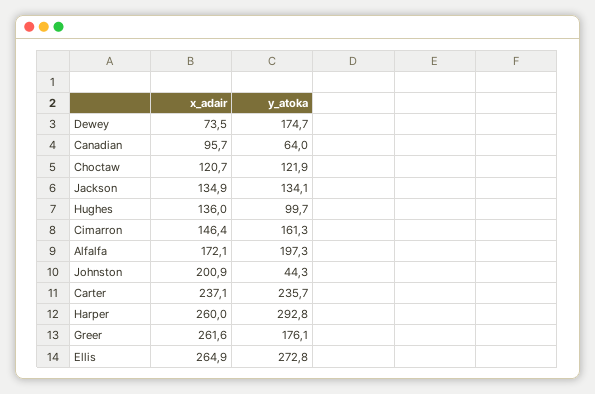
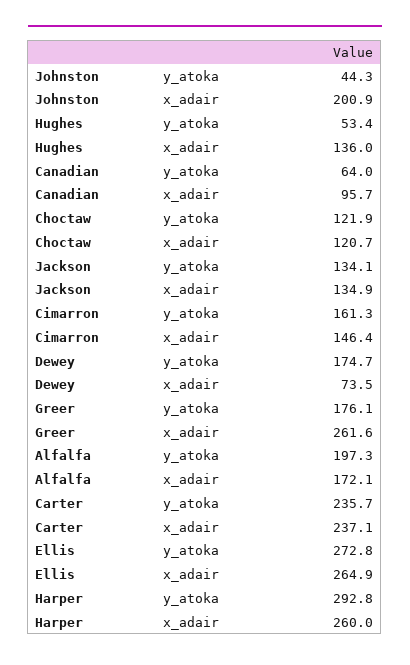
  {
    "x_adair": {
      "Dewey": 73.5,
      "Canadian": 95.7,
      "Choctaw": 120.7,
      "Jackson": 134.9,
      "Hughes": 136,
      "Cimarron": 146.4,
      "Alfalfa": 172.1,
      "Johnston": 200.9,
      "Carter": 237.1,
      "Harper": 260,
      "Greer": 261.6,
      "Ellis": 264.9
    },
    "y_atoka": {
      "Dewey": 174.7,
      "Canadian": 64,
      "Choctaw": 121.9,
      "Jackson": 134.1,
-     "Hughes": 99.7,
+     "Hughes": 53.4,
      "Cimarron": 161.3,
      "Alfalfa": 197.3,
      "Johnston": 44.3,
      "Carter": 235.7,
      "Harper": 292.8,
      "Greer": 176.1,
      "Ellis": 272.8
    }
  }

